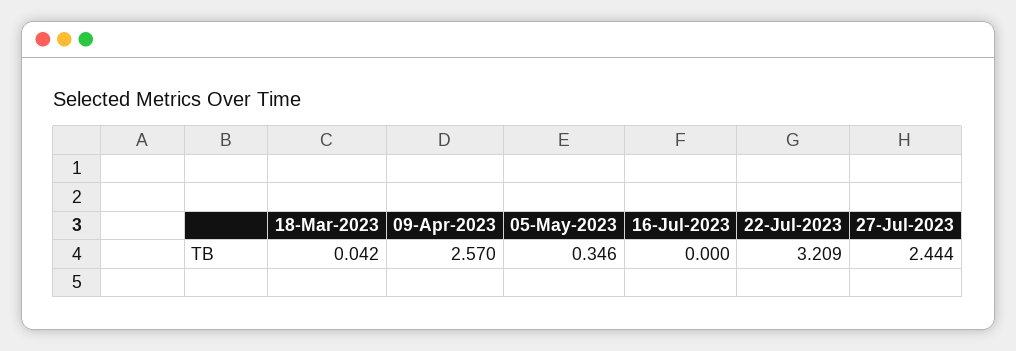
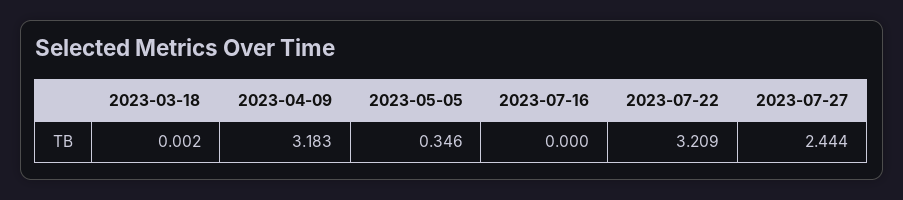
  {
-   "18-Mar-2023": 0.042,
+   "18-Mar-2023": 0.002,
-   "09-Apr-2023": 2.57,
+   "09-Apr-2023": 3.183,
    "05-May-2023": 0.346,
    "16-Jul-2023": 0,
    "22-Jul-2023": 3.209,
    "27-Jul-2023": 2.444
  }

